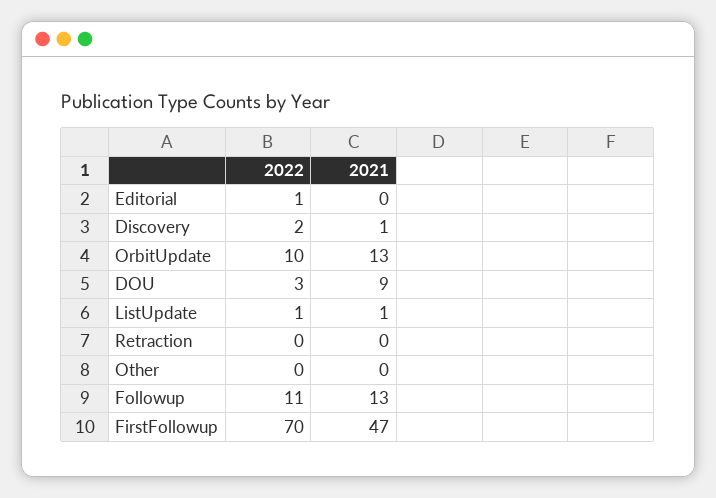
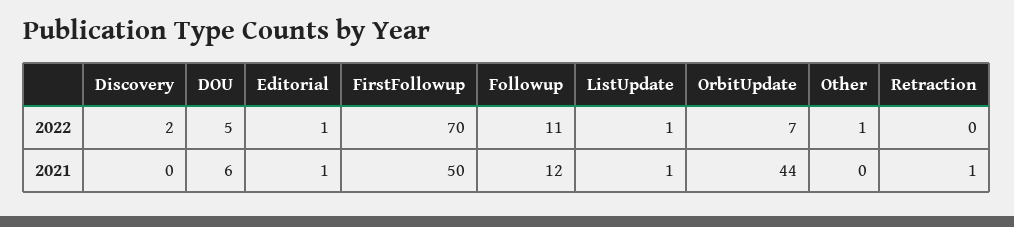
  {
    "2022": {
      "Editorial": 1,
      "Discovery": 2,
-     "OrbitUpdate": 10,
+     "OrbitUpdate": 7,
-     "DOU": 3,
+     "DOU": 5,
      "ListUpdate": 1,
      "Retraction": 0,
-     "Other": 0,
+     "Other": 1,
      "Followup": 11,
      "FirstFollowup": 70
    },
    "2021": {
-     "Editorial": 0,
+     "Editorial": 1,
-     "Discovery": 1,
+     "Discovery": 0,
-     "OrbitUpdate": 13,
+     "OrbitUpdate": 44,
-     "DOU": 9,
+     "DOU": 6,
      "ListUpdate": 1,
-     "Retraction": 0,
+     "Retraction": 1,
      "Other": 0,
-     "Followup": 13,
+     "Followup": 12,
-     "FirstFollowup": 47
+     "FirstFollowup": 50
    }
  }

